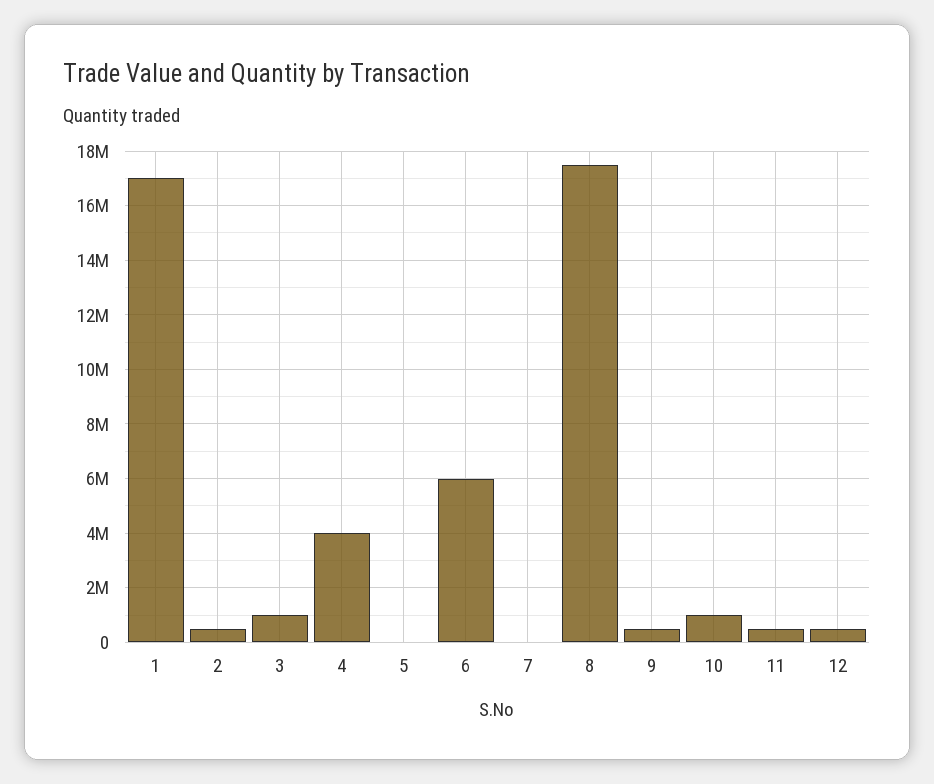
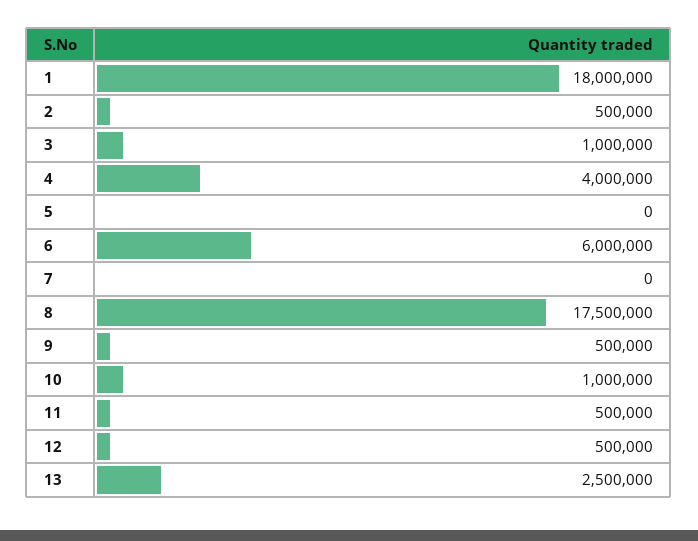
  {
-   "1": 17000000,
+   "1": 18000000,
    "2": 500000,
    "3": 1000000,
    "4": 4000000,
    "5": 0,
    "6": 6000000,
    "7": 0,
    "8": 17500000,
    "9": 500000,
    "10": 1000000,
    "11": 500000,
-   "12": 500000
+   "12": 500000,
+   "13": 2500000
  }

